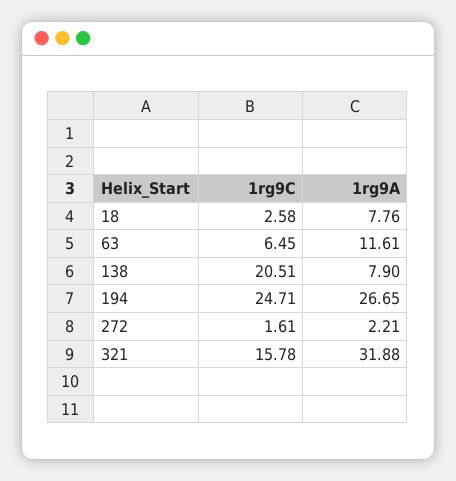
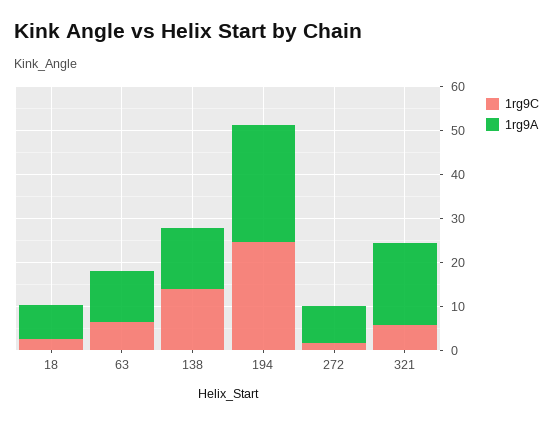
  {
    "1rg9C": {
      "18": 2.58,
      "63": 6.45,
-     "138": 20.51,
+     "138": 14,
      "194": 24.71,
      "272": 1.61,
-     "321": 15.78
+     "321": 6
    },
    "1rg9A": {
      "18": 7.76,
      "63": 11.61,
-     "138": 7.9,
+     "138": 14,
      "194": 26.65,
-     "272": 2.21,
+     "272": 8,
-     "321": 31.88
+     "321": 18
    }
  }

